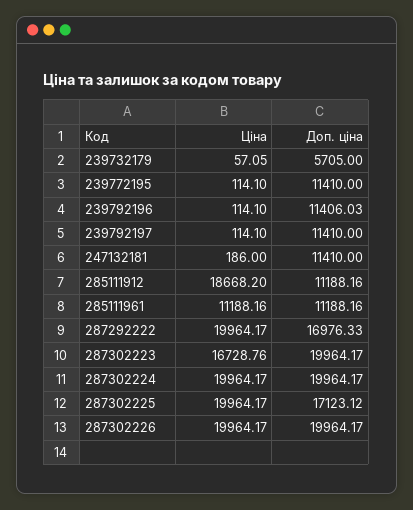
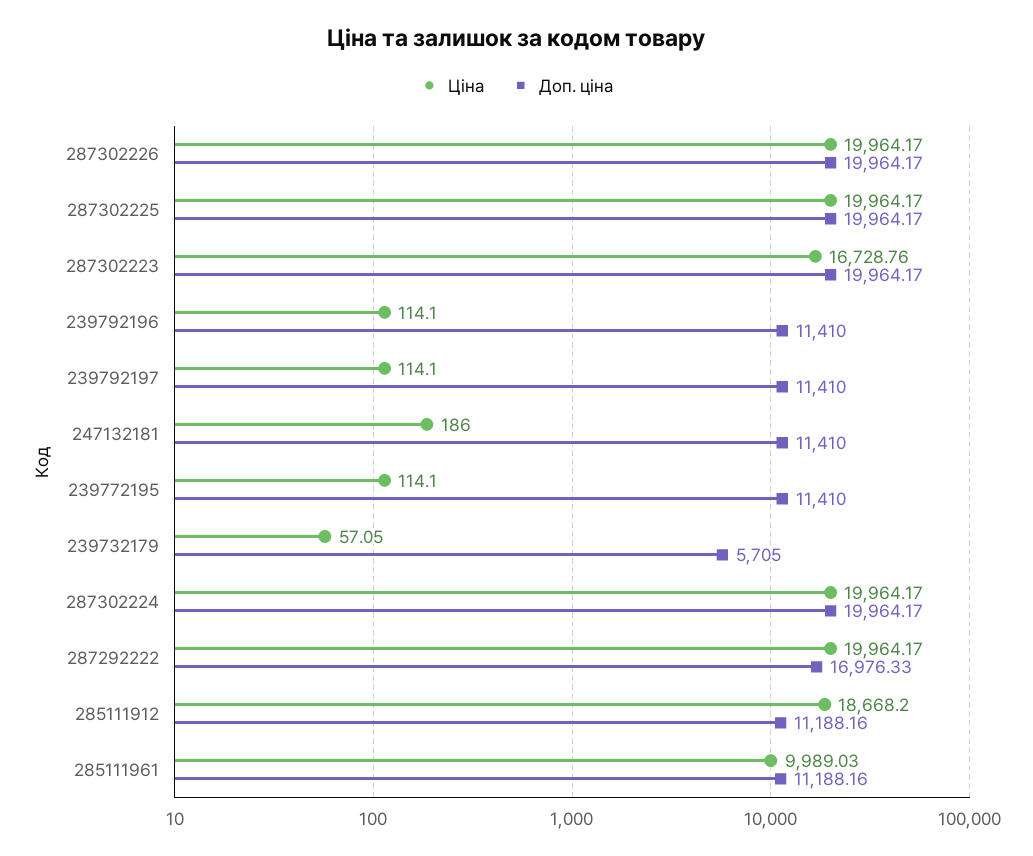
  {
    "Ціна": {
      "239732179": 57.05,
      "239772195": 114.1,
      "239792196": 114.1,
      "239792197": 114.1,
      "247132181": 186,
      "285111912": 18668.2,
-     "285111961": 11188.16,
+     "285111961": 9989.03,
      "287292222": 19964.17,
      "287302223": 16728.76,
      "287302224": 19964.17,
      "287302225": 19964.17,
      "287302226": 19964.17
    },
    "Доп. ціна": {
      "239732179": 5705,
      "239772195": 11410,
-     "239792196": 11406.03,
+     "239792196": 11410,
      "239792197": 11410,
      "247132181": 11410,
      "285111912": 11188.16,
      "285111961": 11188.16,
      "287292222": 16976.33,
      "287302223": 19964.17,
      "287302224": 19964.17,
-     "287302225": 17123.12,
+     "287302225": 19964.17,
      "287302226": 19964.17
    }
  }

